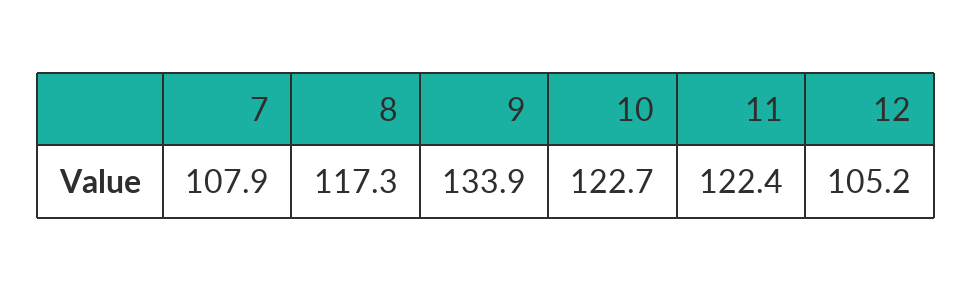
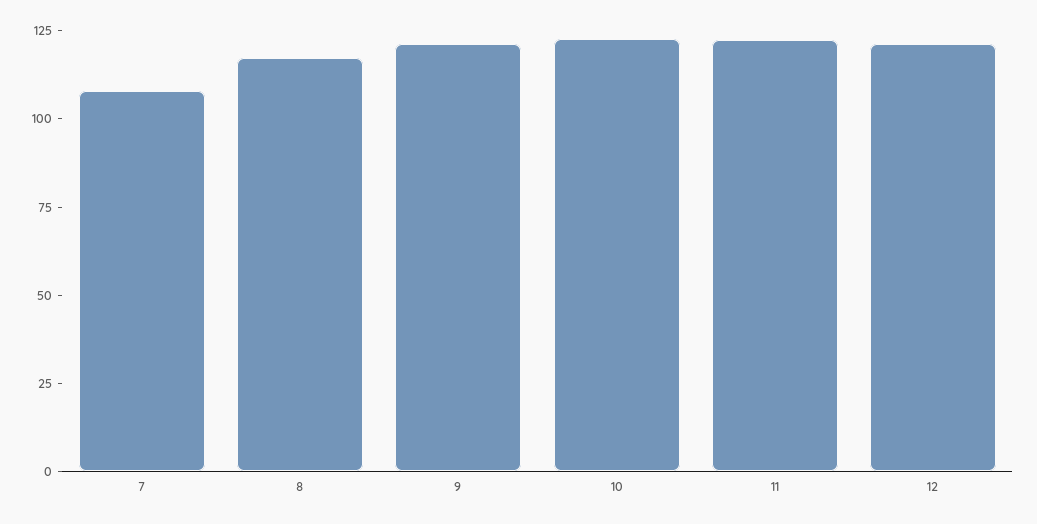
  {
    "7": 107.9,
    "8": 117.3,
-   "9": 133.9,
+   "9": 120,
    "10": 122.7,
    "11": 122.4,
-   "12": 105.2
+   "12": 120
  }

